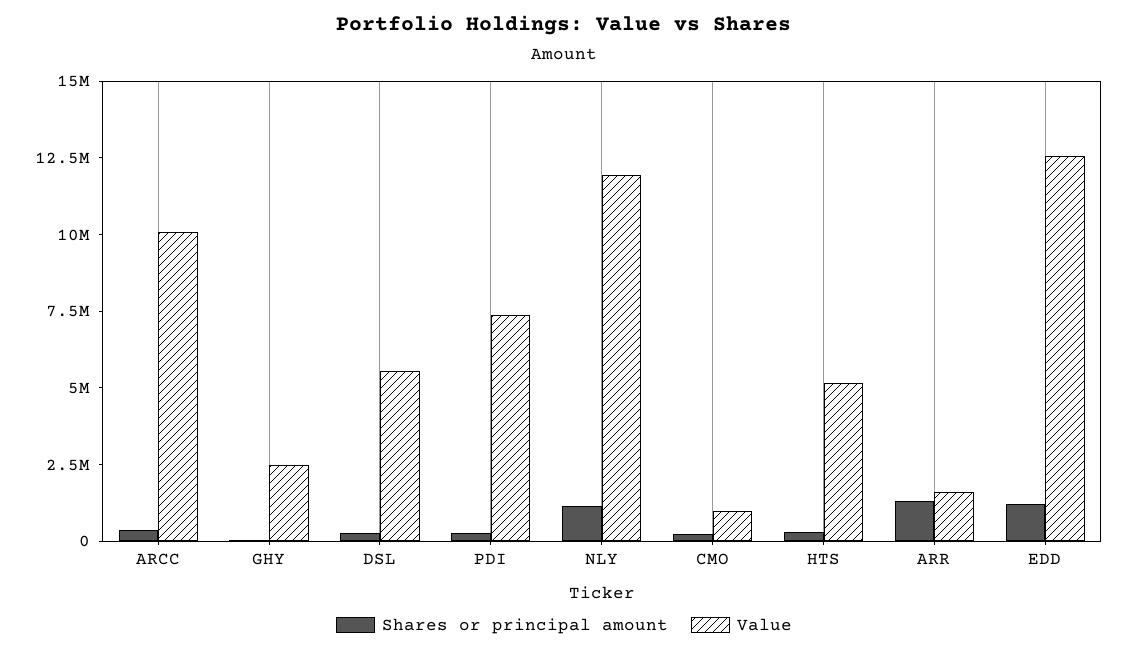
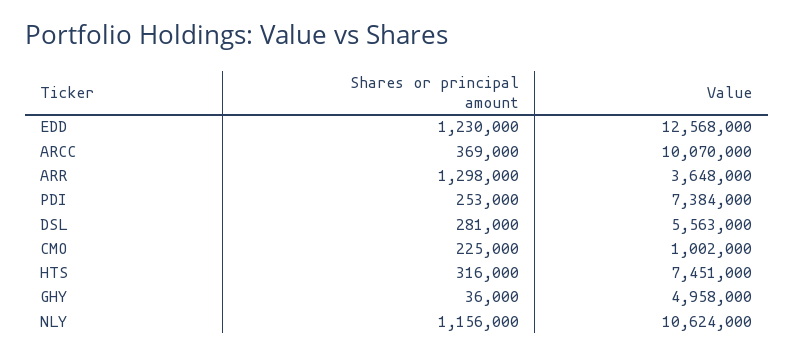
  {
    "Shares or principal amount": {
      "ARCC": 369000,
      "GHY": 36000,
      "DSL": 281000,
      "PDI": 253000,
      "NLY": 1156000,
      "CMO": 225000,
      "HTS": 316000,
      "ARR": 1298000,
      "EDD": 1230000
    },
    "Value": {
      "ARCC": 10070000,
-     "GHY": 2500000,
+     "GHY": 4958000,
      "DSL": 5563000,
      "PDI": 7384000,
-     "NLY": 12000000,
+     "NLY": 10624000,
      "CMO": 1002000,
-     "HTS": 5000000,
+     "HTS": 7451000,
-     "ARR": 1500000,
+     "ARR": 3648000,
      "EDD": 12568000
    }
  }

